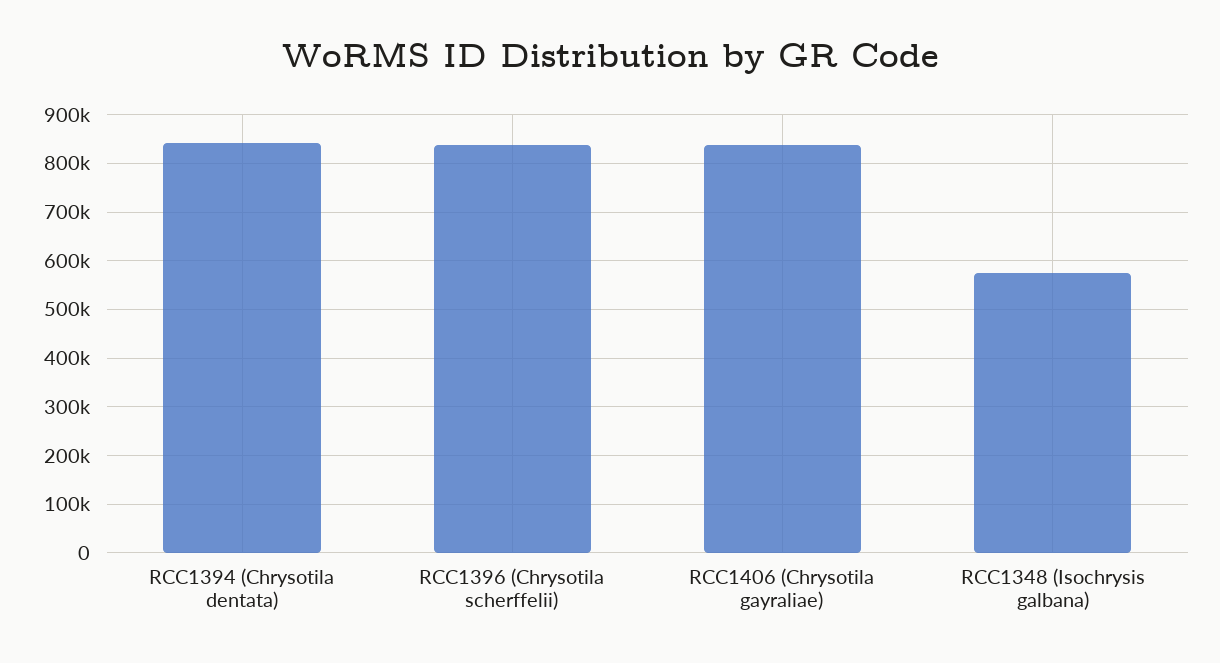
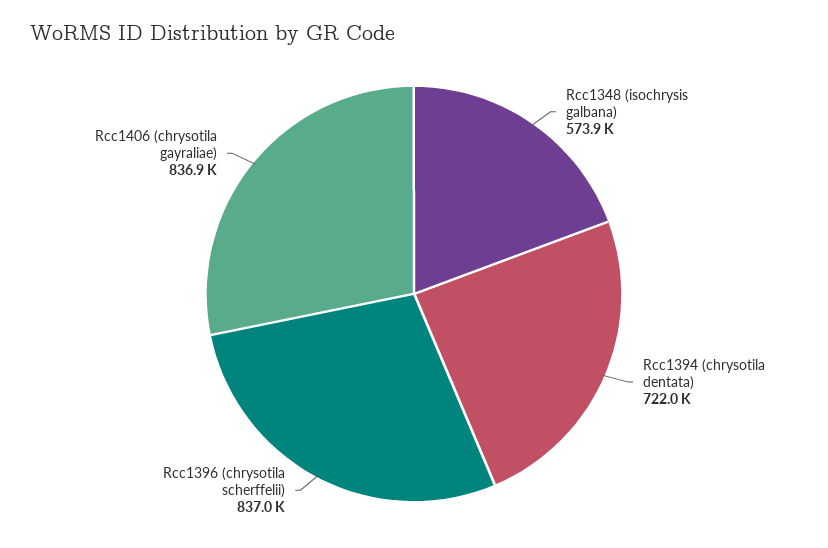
  {
-   "RCC1394 (Chrysotila dentata)": 840000,
+   "RCC1394 (Chrysotila dentata)": 722000,
    "RCC1396 (Chrysotila scherffelii)": 837000,
    "RCC1406 (Chrysotila gayraliae)": 836900,
    "RCC1348 (Isochrysis galbana)": 573900
  }

